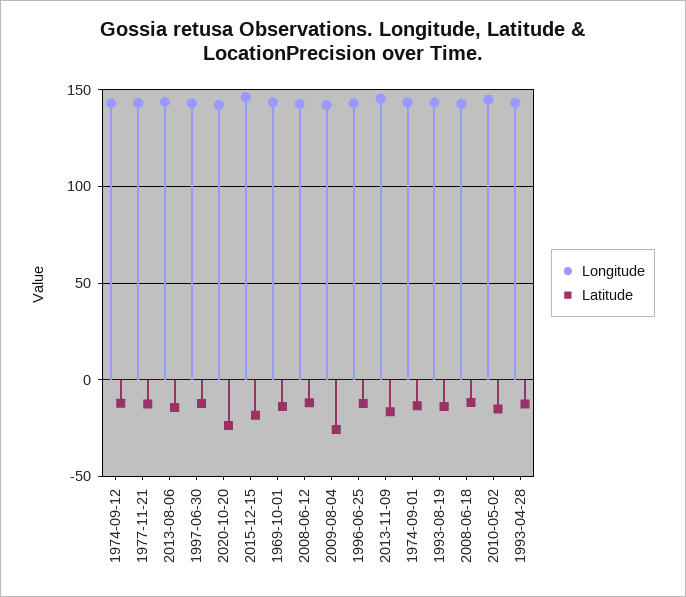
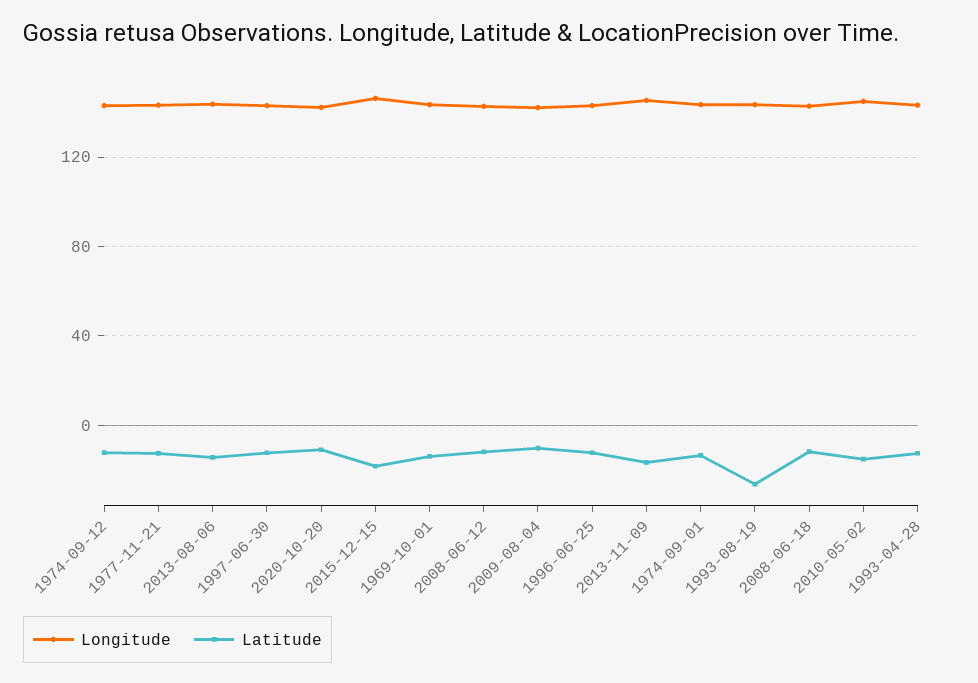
  {
    "Longitude": {
      "1974-09-12": 145,
      "1977-11-21": 145,
      "2013-08-06": 145,
      "1997-06-30": 145,
      "2020-10-20": 140,
      "2015-12-15": 145,
      "1969-10-01": 145,
      "2008-06-12": 145,
      "2009-08-04": 140,
      "1996-06-25": 145,
      "2013-11-09": 145,
      "1974-09-01": 145,
      "1993-08-19": 145,
      "2008-06-18": 145,
      "2010-05-02": 145,
      "1993-04-28": 145
    },
    "Latitude": {
      "1974-09-12": -10,
      "1977-11-21": -15,
      "2013-08-06": -15,
      "1997-06-30": -10,
-     "2020-10-20": -25,
+     "2020-10-20": -10,
      "2015-12-15": -20,
      "1969-10-01": -15,
      "2008-06-12": -10,
-     "2009-08-04": -25,
+     "2009-08-04": -10,
      "1996-06-25": -10,
      "2013-11-09": -15,
      "1974-09-01": -15,
-     "1993-08-19": -15,
+     "1993-08-19": -25,
      "2008-06-18": -10,
      "2010-05-02": -15,
      "1993-04-28": -10
    }
  }

